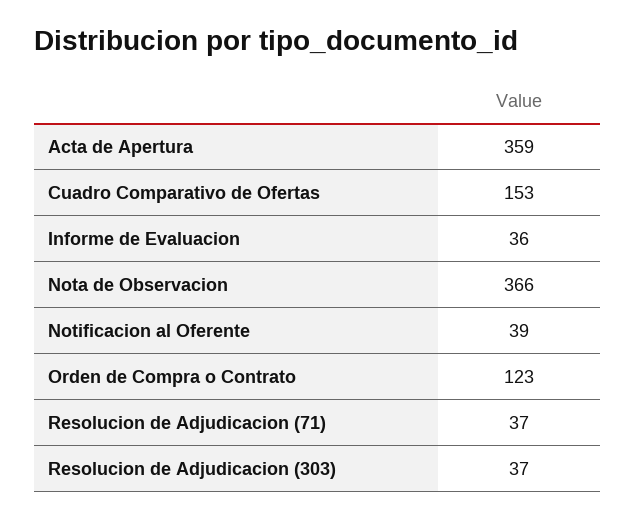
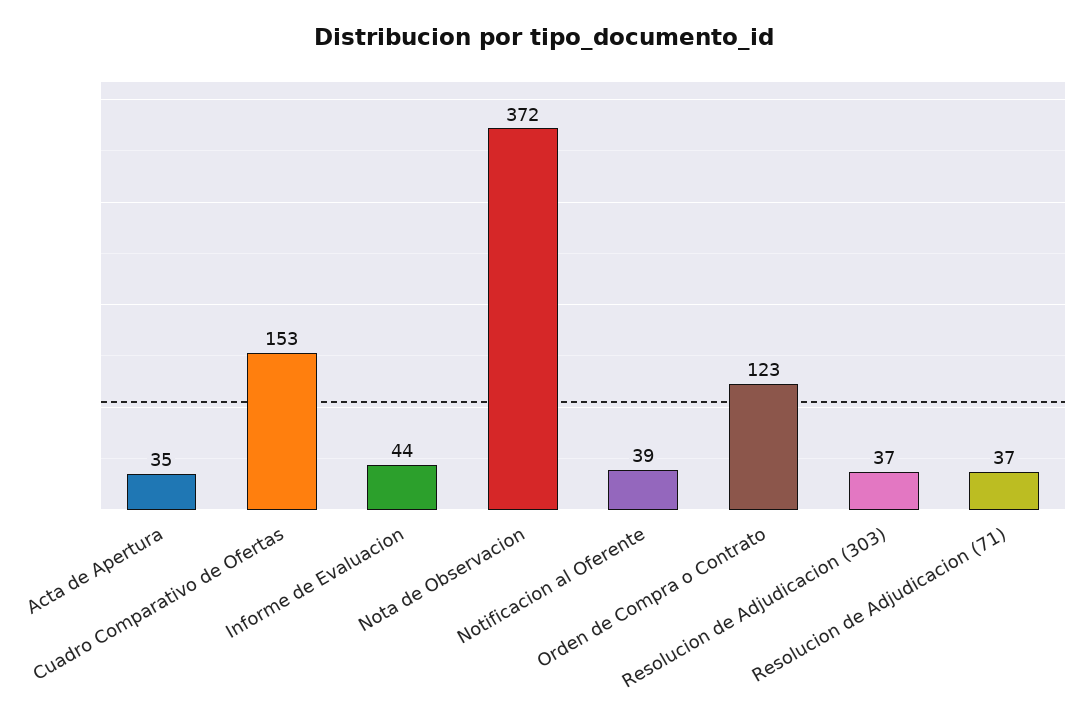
  {
-   "Acta de Apertura": 359,
+   "Acta de Apertura": 35,
    "Cuadro Comparativo de Ofertas": 153,
-   "Informe de Evaluacion": 36,
+   "Informe de Evaluacion": 44,
-   "Nota de Observacion": 366,
+   "Nota de Observacion": 372,
    "Notificacion al Oferente": 39,
    "Orden de Compra o Contrato": 123,
    "Resolucion de Adjudicacion (71)": 37,
    "Resolucion de Adjudicacion (303)": 37
  }

